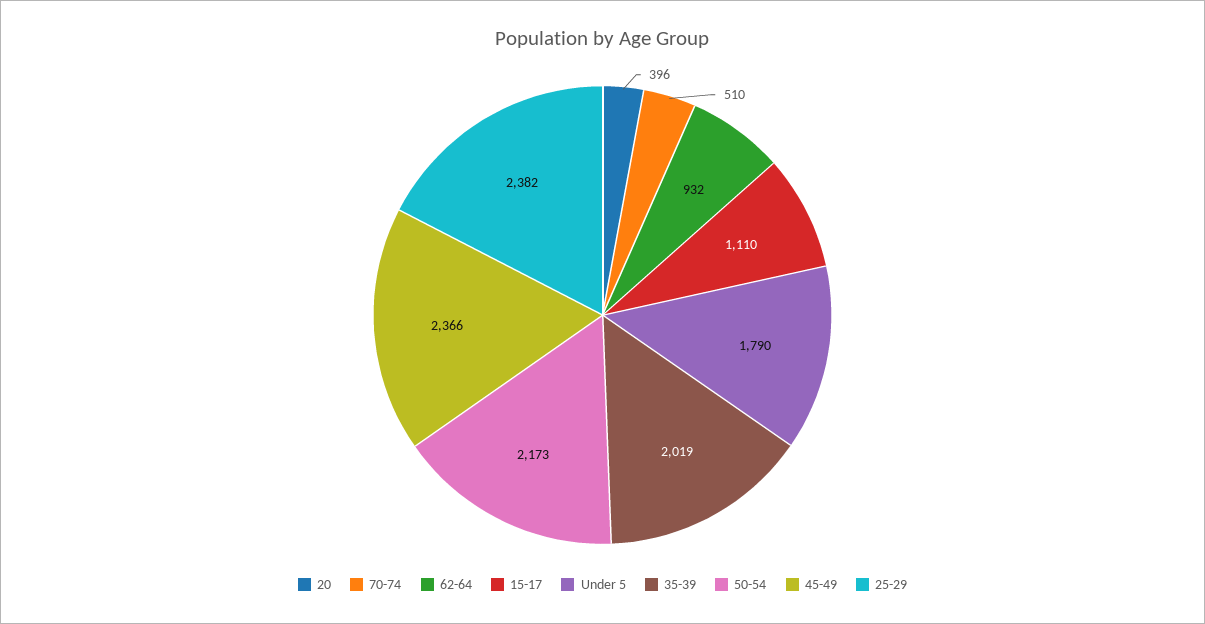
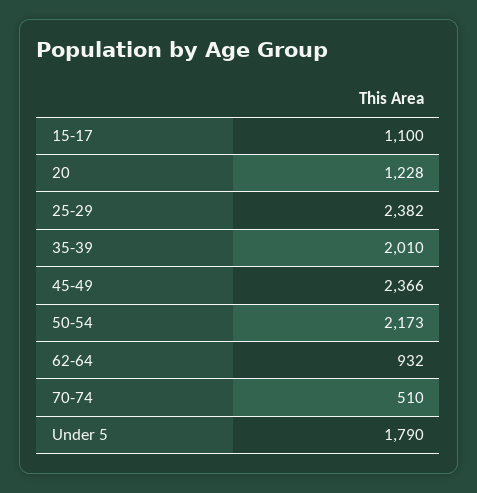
  {
-   "20": 396,
+   "20": 1228,
    "70-74": 510,
    "62-64": 932,
-   "15-17": 1110,
+   "15-17": 1100,
    "Under 5": 1790,
-   "35-39": 2019,
+   "35-39": 2010,
    "50-54": 2173,
    "45-49": 2366,
    "25-29": 2382
  }

